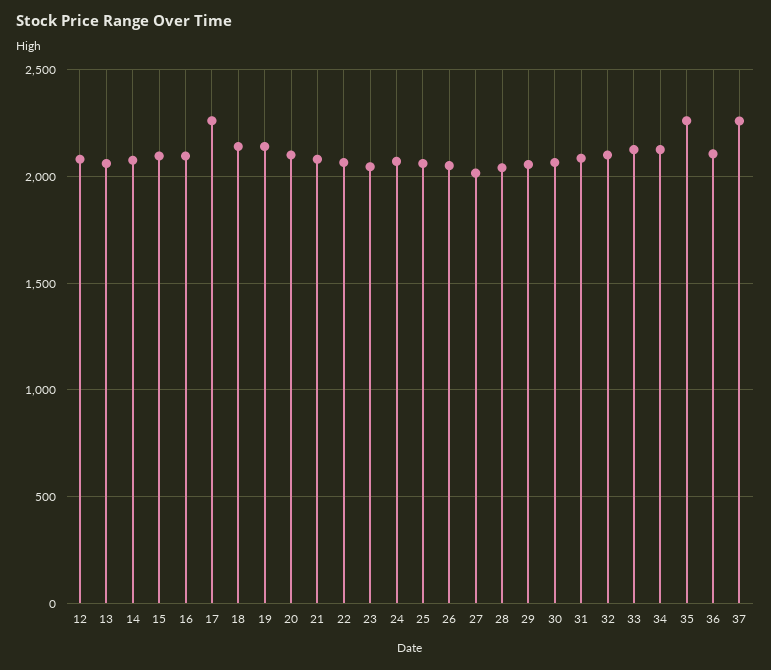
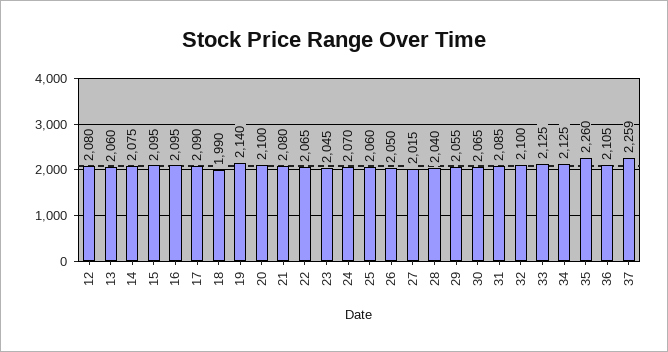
  {
    "12": 2080,
    "13": 2060,
    "14": 2075,
    "15": 2095,
    "16": 2095,
-   "17": 2250,
+   "17": 2090,
-   "18": 2150,
+   "18": 1990,
    "19": 2140,
    "20": 2100,
    "21": 2080,
    "22": 2065,
    "23": 2045,
    "24": 2070,
    "25": 2060,
    "26": 2050,
    "27": 2015,
    "28": 2040,
    "29": 2055,
    "30": 2065,
    "31": 2085,
    "32": 2100,
    "33": 2125,
    "34": 2125,
    "35": 2260,
    "36": 2105,
    "37": 2259
  }

